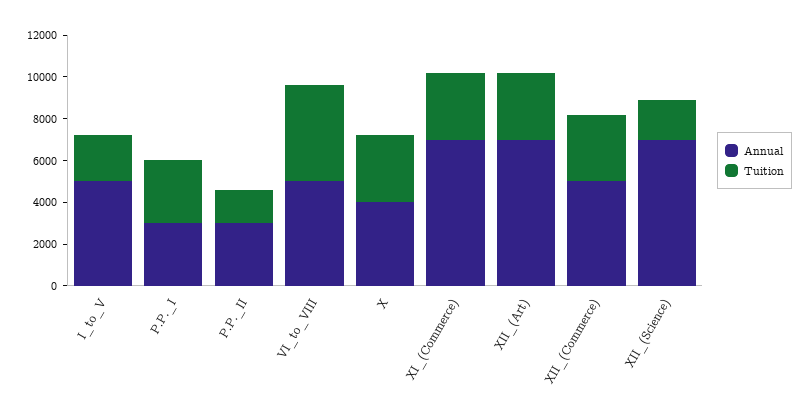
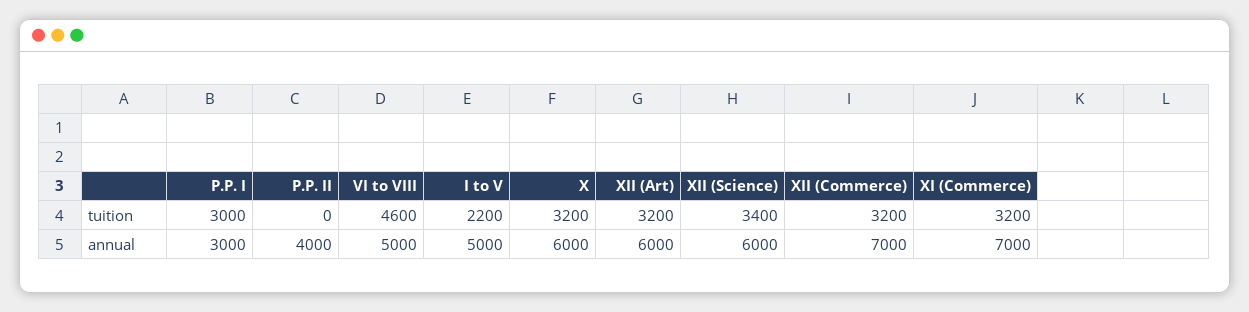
  {
    "Annual": {
      "I_to_V": 5000,
      "P.P._I": 3000,
-     "P.P._II": 3000,
+     "P.P._II": 4000,
      "VI_to_VIII": 5000,
-     "X": 4000,
+     "X": 6000,
      "XI_(Commerce)": 7000,
-     "XII_(Art)": 7000,
+     "XII_(Art)": 6000,
-     "XII_(Commerce)": 5000,
+     "XII_(Commerce)": 7000,
-     "XII_(Science)": 7000
+     "XII_(Science)": 6000
    },
    "Tuition": {
      "I_to_V": 2200,
      "P.P._I": 3000,
-     "P.P._II": 1500,
+     "P.P._II": 0,
      "VI_to_VIII": 4600,
      "X": 3200,
      "XI_(Commerce)": 3200,
      "XII_(Art)": 3200,
      "XII_(Commerce)": 3200,
-     "XII_(Science)": 2000
+     "XII_(Science)": 3400
    }
  }

